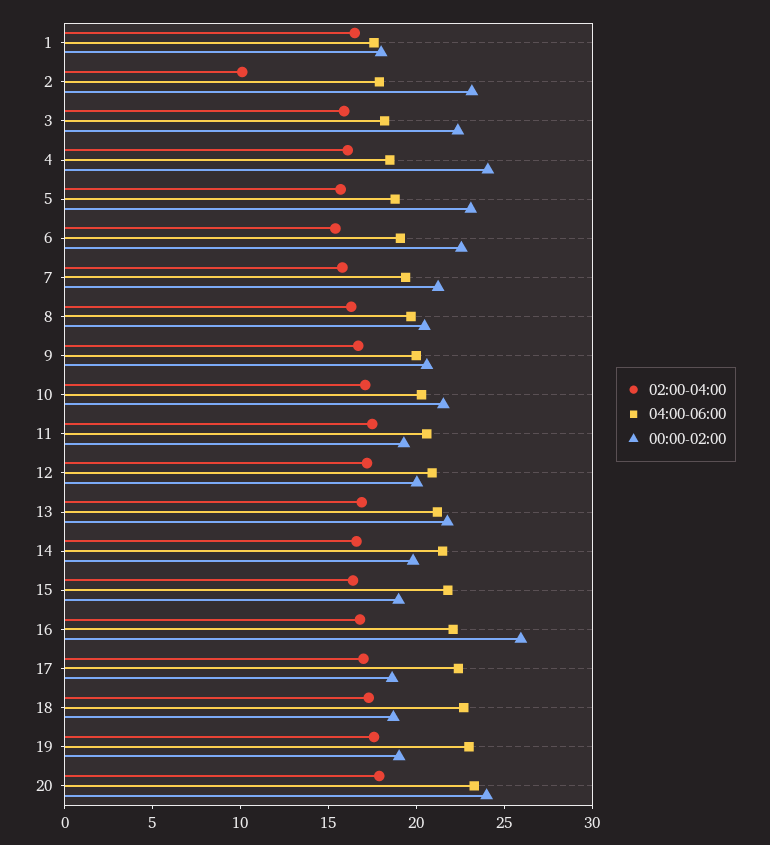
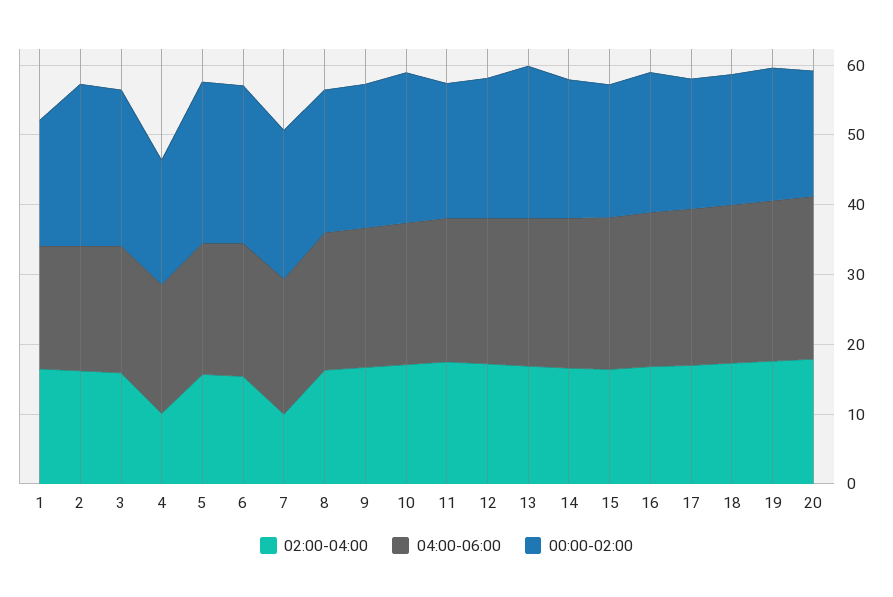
  {
    "02:00-04:00": {
      "1": 17,
-     "2": 10,
+     "2": 16,
      "3": 16,
-     "4": 16,
+     "4": 10,
      "5": 16,
      "6": 15,
-     "7": 16,
+     "7": 10,
      "8": 16,
      "9": 17,
      "10": 17,
      "11": 18,
      "12": 17,
      "13": 17,
      "14": 17,
      "15": 16,
      "16": 17,
      "17": 17,
      "18": 17,
      "19": 18,
      "20": 18
    },
    "04:00-06:00": {
      "1": 18,
      "2": 18,
      "3": 18,
      "4": 19,
      "5": 19,
      "6": 19,
      "7": 19,
      "8": 20,
      "9": 20,
      "10": 20,
      "11": 21,
      "12": 21,
      "13": 21,
      "14": 22,
      "15": 22,
      "16": 22,
      "17": 22,
      "18": 23,
      "19": 23,
      "20": 23
    },
    "00:00-02:00": {
      "1": 18,
      "2": 23,
      "3": 22,
-     "4": 24,
+     "4": 18,
      "5": 23,
      "6": 23,
      "7": 21,
      "8": 20,
      "9": 21,
      "10": 22,
      "11": 19,
      "12": 20,
      "13": 22,
      "14": 20,
      "15": 19,
-     "16": 26,
+     "16": 20,
      "17": 19,
      "18": 19,
      "19": 19,
-     "20": 24
+     "20": 18
    }
  }

